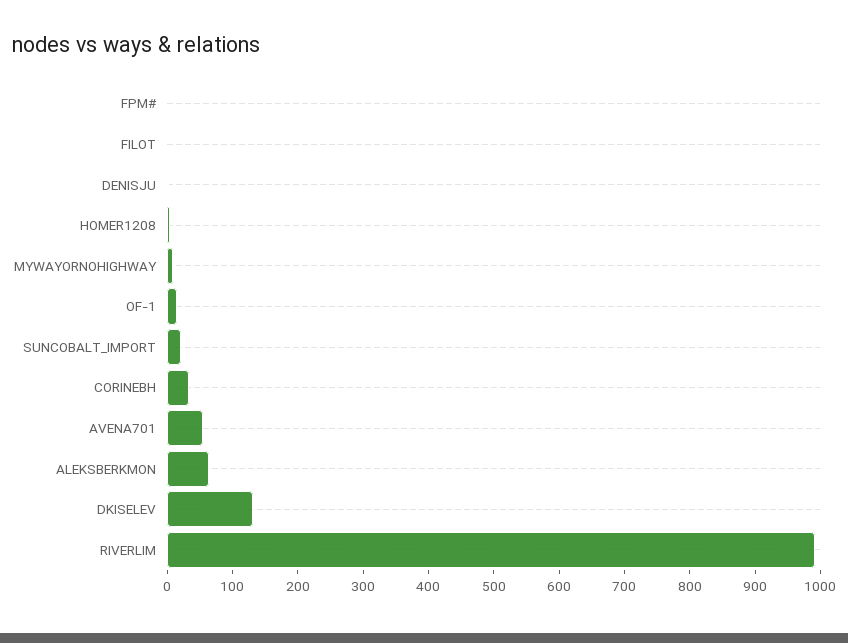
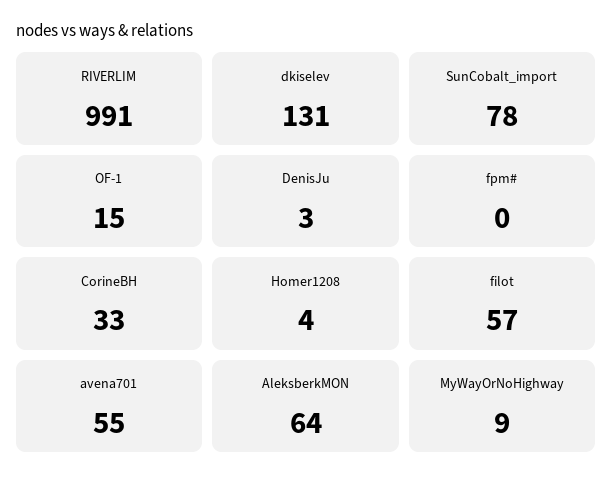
  {
    "FPM#": 0,
-   "FILOT": 0,
+   "FILOT": 57,
    "DENISJU": 3,
    "HOMER1208": 4,
    "MYWAYORNOHIGHWAY": 9,
    "OF-1": 15,
-   "SUNCOBALT_IMPORT": 20,
+   "SUNCOBALT_IMPORT": 78,
    "CORINEBH": 33,
    "AVENA701": 55,
    "ALEKSBERKMON": 64,
    "DKISELEV": 131,
    "RIVERLIM": 991
  }

